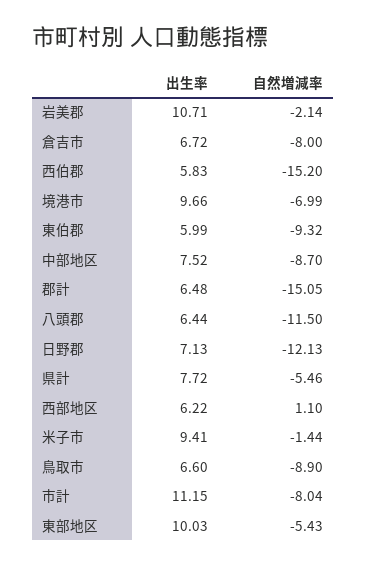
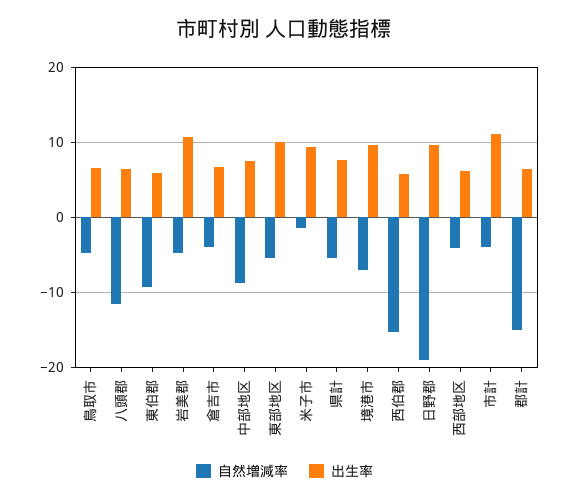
  {
    "出生率": {
      "岩美郡": 10.71,
      "倉吉市": 6.72,
      "西伯郡": 5.83,
      "境港市": 9.66,
      "東伯郡": 5.99,
      "中部地区": 7.52,
      "郡計": 6.48,
      "八頭郡": 6.44,
-     "日野郡": 7.13,
+     "日野郡": 10,
      "県計": 7.72,
      "西部地区": 6.22,
      "米子市": 9.41,
      "鳥取市": 6.6,
      "市計": 11.15,
      "東部地区": 10.03
    },
    "自然増減率": {
-     "岩美郡": -2.14,
+     "岩美郡": -5,
-     "倉吉市": -8,
+     "倉吉市": -4,
      "西伯郡": -15.2,
      "境港市": -6.99,
      "東伯郡": -9.32,
      "中部地区": -8.7,
      "郡計": -15.05,
      "八頭郡": -11.5,
-     "日野郡": -12.13,
+     "日野郡": -19,
      "県計": -5.46,
-     "西部地区": 1.1,
+     "西部地区": -4,
      "米子市": -1.44,
-     "鳥取市": -8.9,
+     "鳥取市": -5,
-     "市計": -8.04,
+     "市計": -4,
      "東部地区": -5.43
    }
  }

